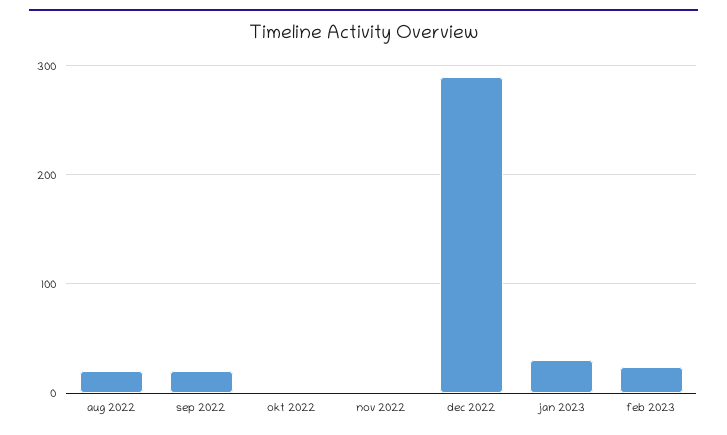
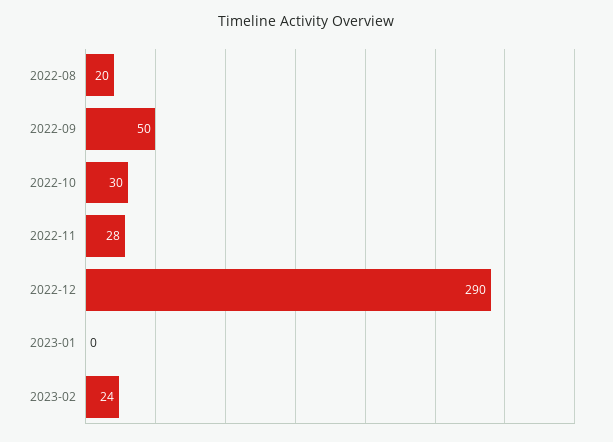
  {
    "aug 2022": 20,
-   "sep 2022": 20,
+   "sep 2022": 50,
-   "okt 2022": 0,
+   "okt 2022": 30,
-   "nov 2022": 0,
+   "nov 2022": 28,
    "dec 2022": 290,
-   "jan 2023": 30,
+   "jan 2023": 0,
    "feb 2023": 24
  }

